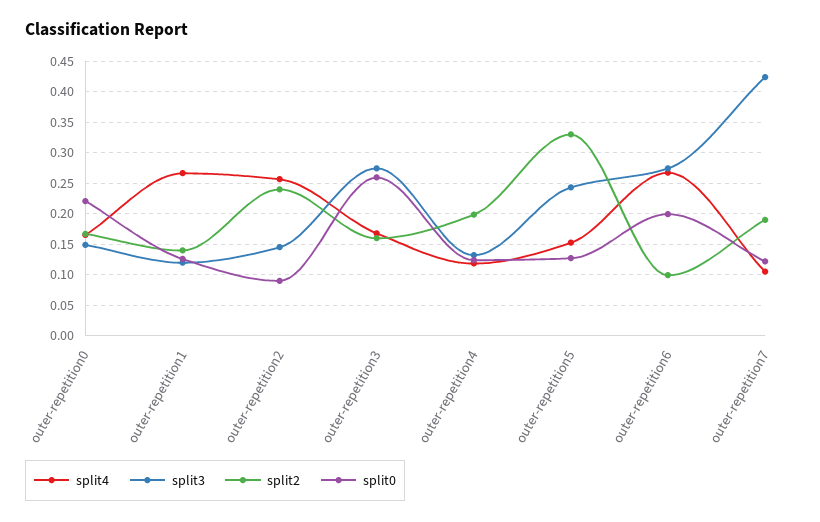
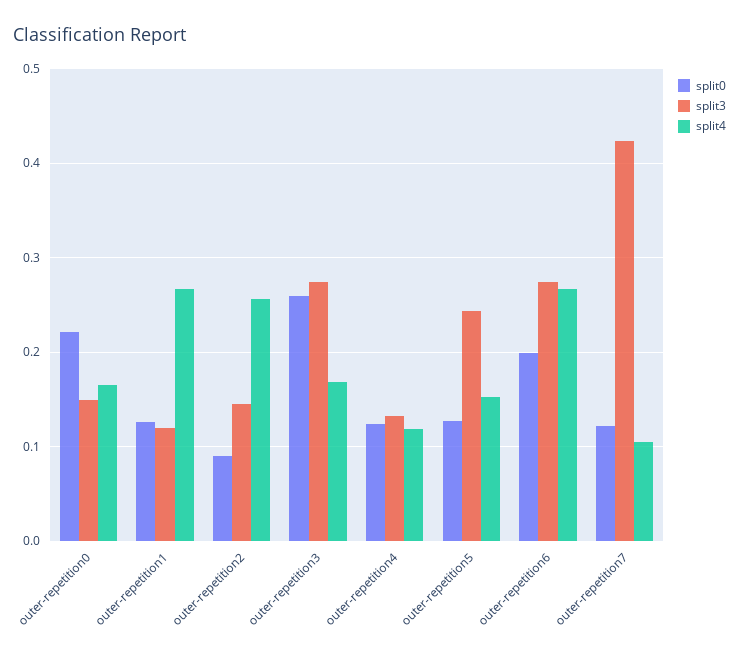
  {
    "split4": {
      "outer-repetition0": 0.17,
      "outer-repetition1": 0.27,
      "outer-repetition2": 0.26,
      "outer-repetition3": 0.17,
      "outer-repetition4": 0.12,
      "outer-repetition5": 0.15,
      "outer-repetition6": 0.27,
      "outer-repetition7": 0.11
    },
    "split3": {
      "outer-repetition0": 0.15,
      "outer-repetition1": 0.12,
      "outer-repetition2": 0.15,
      "outer-repetition3": 0.27,
      "outer-repetition4": 0.13,
      "outer-repetition5": 0.24,
      "outer-repetition6": 0.27,
      "outer-repetition7": 0.42
    },
-   "split2": {
-     "outer-repetition0": 0.17,
-     "outer-repetition1": 0.14,
-     "outer-repetition2": 0.24,
-     "outer-repetition3": 0.16,
-     "outer-repetition4": 0.2,
-     "outer-repetition5": 0.33,
-     "outer-repetition6": 0.1,
-     "outer-repetition7": 0.19
-   },
    "split0": {
      "outer-repetition0": 0.22,
      "outer-repetition1": 0.13,
      "outer-repetition2": 0.09,
      "outer-repetition3": 0.26,
      "outer-repetition4": 0.12,
      "outer-repetition5": 0.13,
      "outer-repetition6": 0.2,
      "outer-repetition7": 0.12
    }
  }

